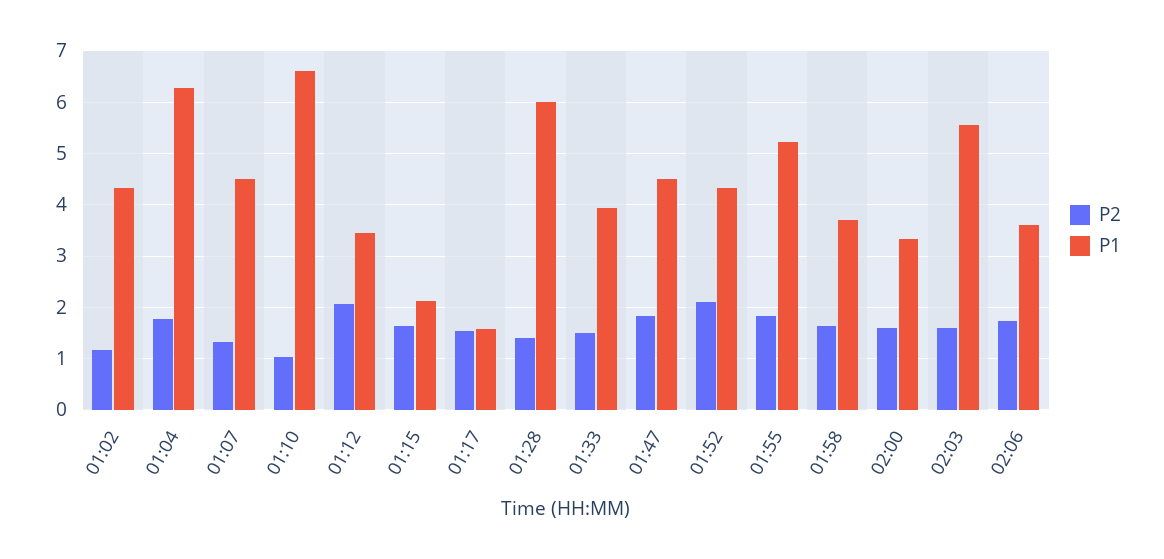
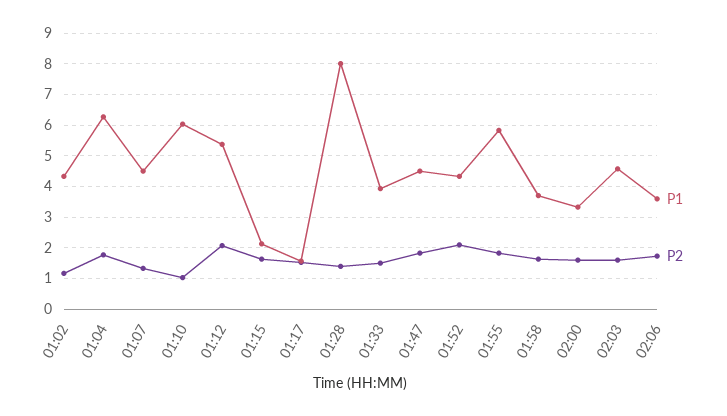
  {
    "P2": {
      "01:02": 1.2,
      "01:04": 1.8,
      "01:07": 1.4,
      "01:10": 1,
      "01:12": 2,
      "01:15": 1.6,
      "01:17": 1.6,
      "01:28": 1.4,
      "01:33": 1.6,
      "01:47": 1.8,
      "01:52": 2.2,
      "01:55": 1.8,
      "01:58": 1.6,
      "02:00": 1.6,
      "02:03": 1.6,
      "02:06": 1.8
    },
    "P1": {
      "01:02": 4.4,
      "01:04": 6.2,
      "01:07": 4.6,
-     "01:10": 6.6,
+     "01:10": 6,
-     "01:12": 3.4,
+     "01:12": 5.4,
      "01:15": 2.2,
      "01:17": 1.6,
-     "01:28": 6,
+     "01:28": 8,
      "01:33": 4,
      "01:47": 4.6,
      "01:52": 4.4,
-     "01:55": 5.2,
+     "01:55": 5.8,
      "01:58": 3.8,
      "02:00": 3.4,
-     "02:03": 5.6,
+     "02:03": 4.6,
      "02:06": 3.6
    }
  }

